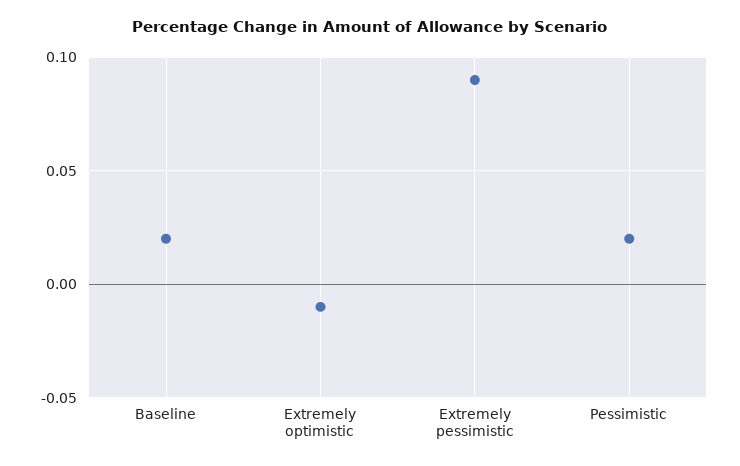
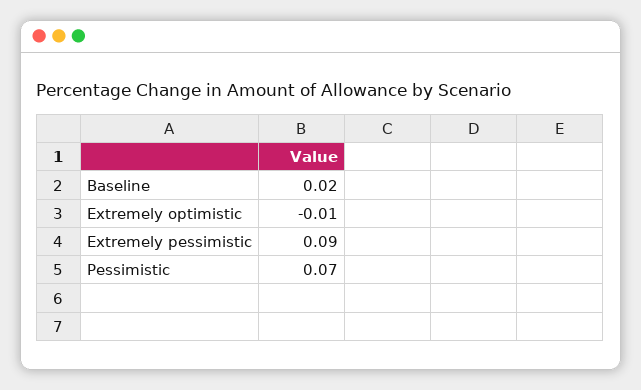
  {
    "Baseline": 0.02,
    "Extremely optimistic": -0.01,
    "Extremely pessimistic": 0.09,
-   "Pessimistic": 0.02
+   "Pessimistic": 0.07
  }

